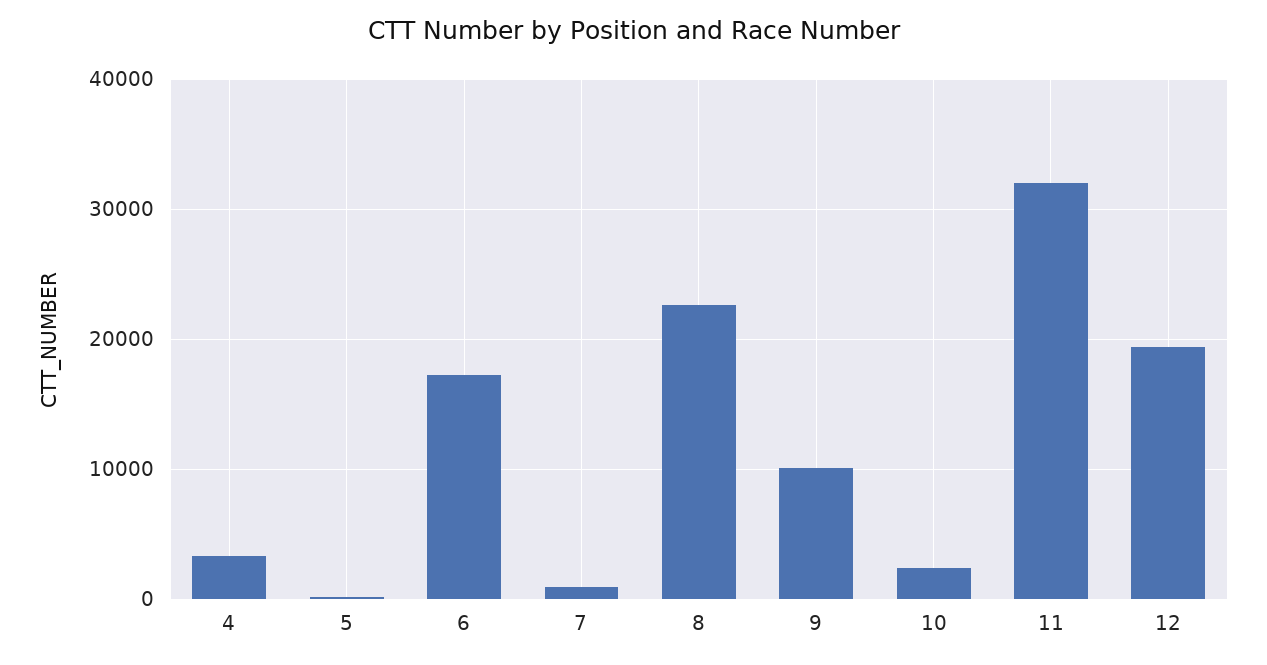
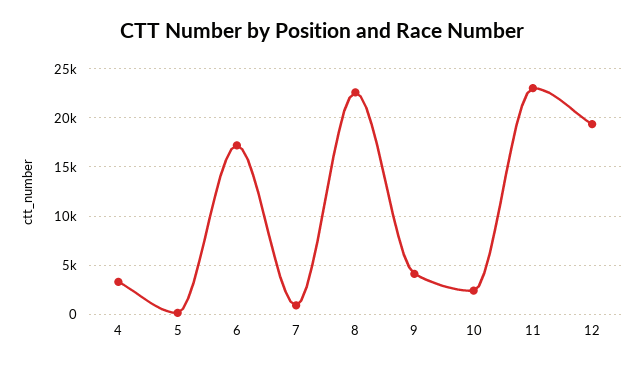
  {
    "4": 3000,
    "5": 0,
    "6": 17000,
    "7": 1000,
    "8": 23000,
-   "9": 10000,
+   "9": 4000,
    "10": 2000,
-   "11": 32000,
+   "11": 23000,
    "12": 19000
  }

